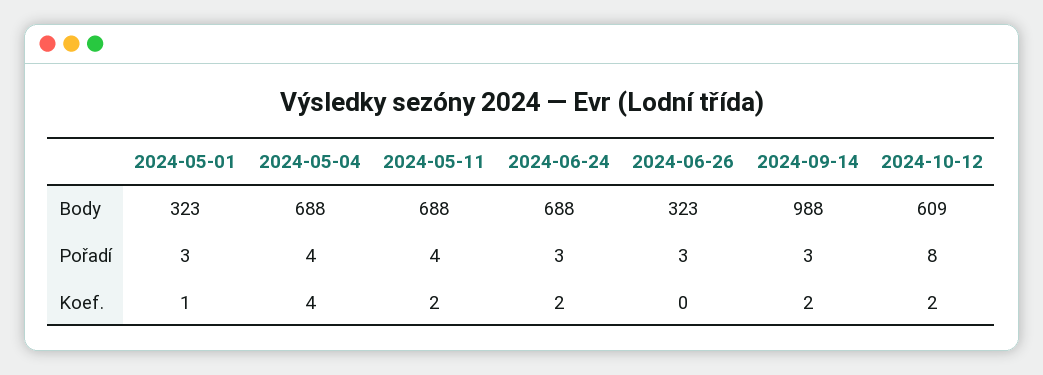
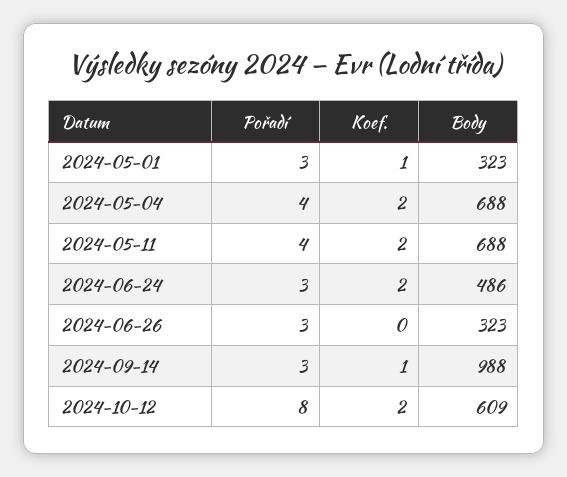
  {
    "2024-05-01": {
      "Body": 323,
      "Pořadí": 3,
      "Koef.": 1
    },
    "2024-05-04": {
      "Body": 688,
      "Pořadí": 4,
-     "Koef.": 4
+     "Koef.": 2
    },
    "2024-05-11": {
      "Body": 688,
      "Pořadí": 4,
      "Koef.": 2
    },
    "2024-06-24": {
-     "Body": 688,
+     "Body": 486,
      "Pořadí": 3,
      "Koef.": 2
    },
    "2024-06-26": {
      "Body": 323,
      "Pořadí": 3,
      "Koef.": 0
    },
    "2024-09-14": {
      "Body": 988,
      "Pořadí": 3,
-     "Koef.": 2
+     "Koef.": 1
    },
    "2024-10-12": {
      "Body": 609,
      "Pořadí": 8,
      "Koef.": 2
    }
  }

